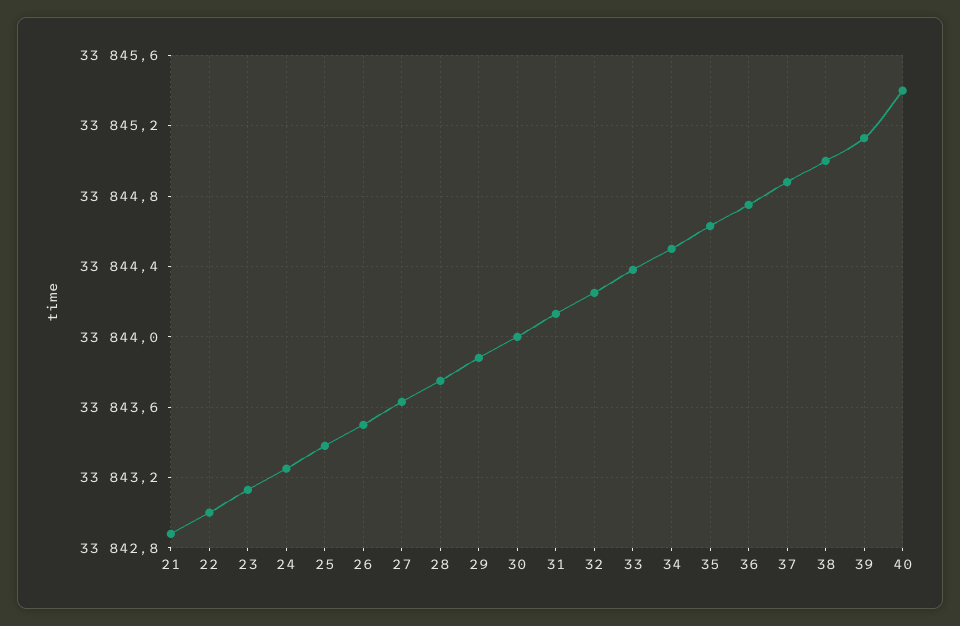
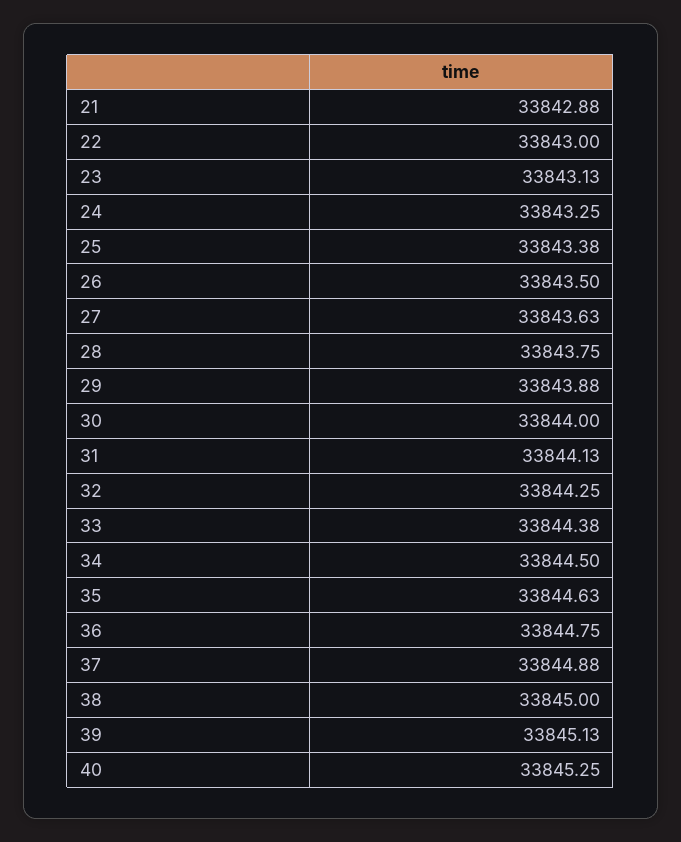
  {
    "21": 33842.88,
    "22": 33843,
    "23": 33843.13,
    "24": 33843.25,
    "25": 33843.38,
    "26": 33843.5,
    "27": 33843.63,
    "28": 33843.75,
    "29": 33843.88,
    "30": 33844,
    "31": 33844.13,
    "32": 33844.25,
    "33": 33844.38,
    "34": 33844.5,
    "35": 33844.63,
    "36": 33844.75,
    "37": 33844.88,
    "38": 33845,
    "39": 33845.13,
-   "40": 33845.4
+   "40": 33845.25
  }

